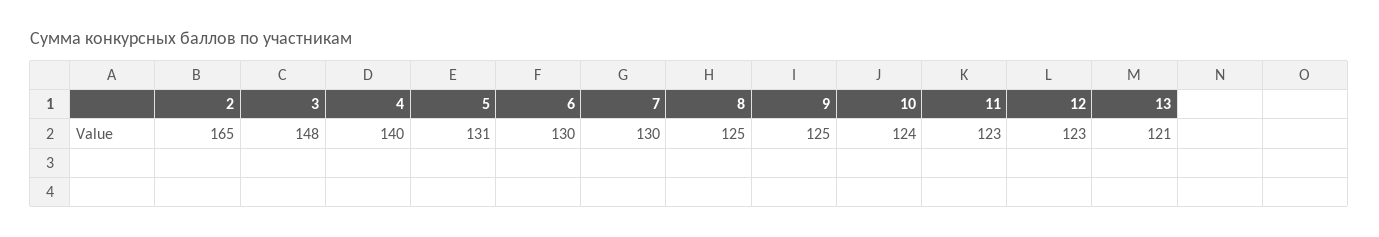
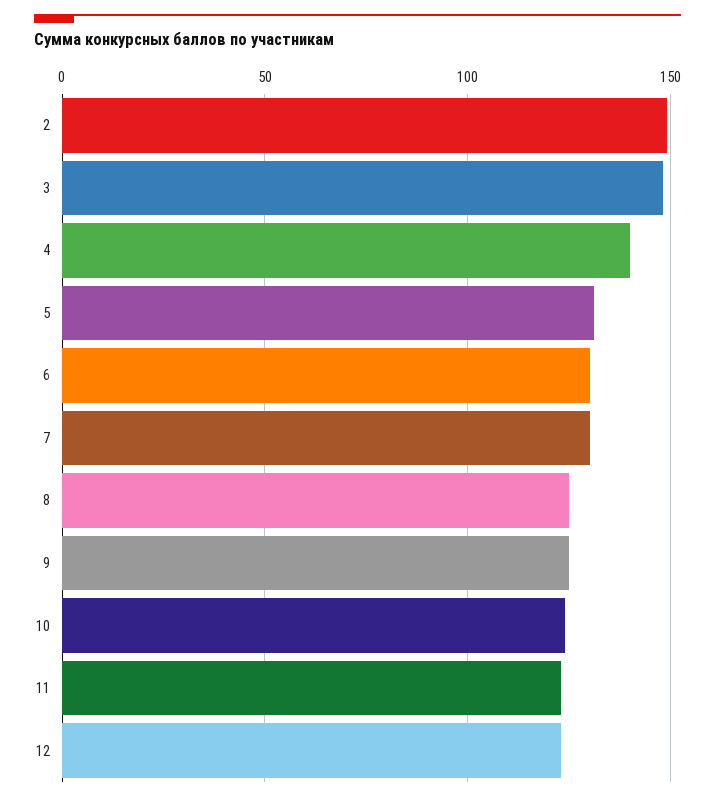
  {
-   "2": 165,
+   "2": 150,
    "3": 148,
    "4": 140,
    "5": 131,
    "6": 130,
    "7": 130,
    "8": 125,
    "9": 125,
    "10": 124,
    "11": 123,
-   "12": 123,
+   "12": 123
-   "13": 121
  }

